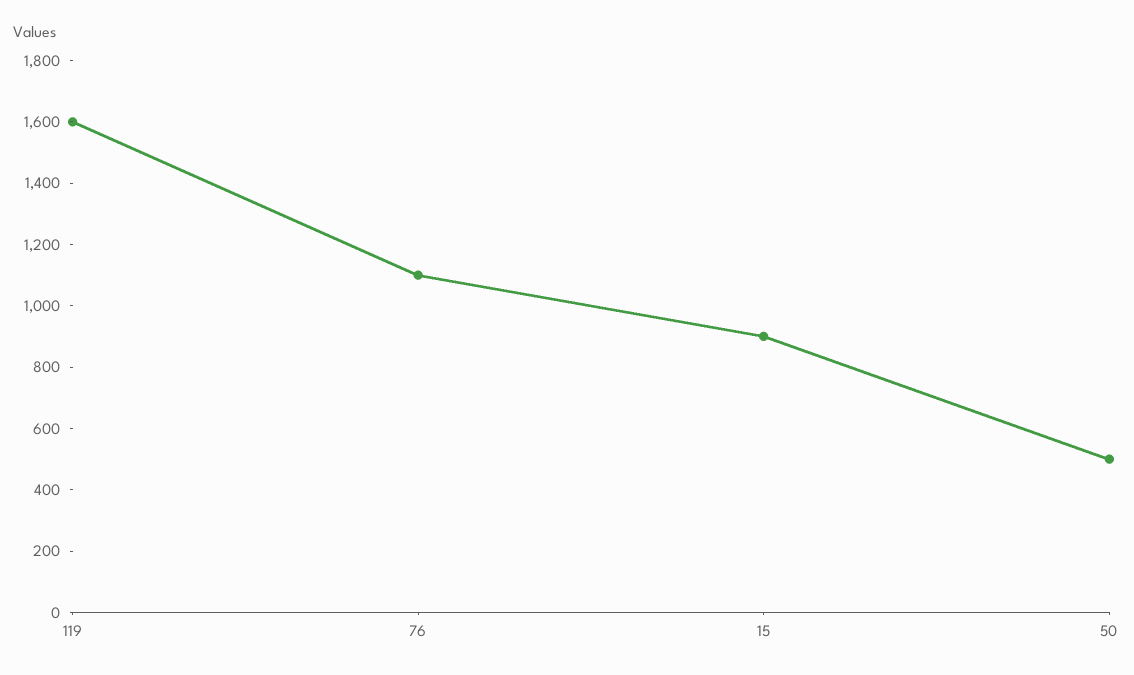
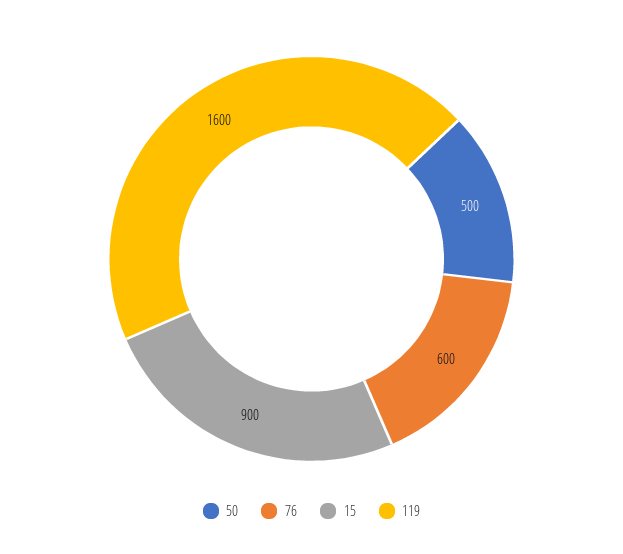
  {
    "119": 1600,
-   "76": 1100,
+   "76": 600,
    "15": 900,
    "50": 500
  }

